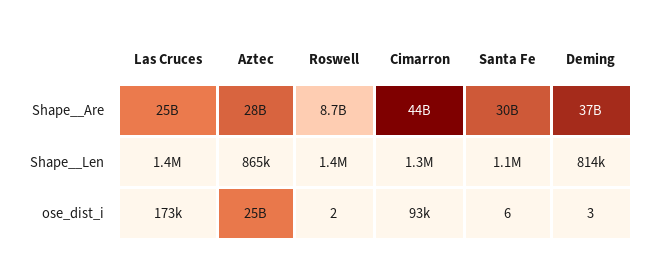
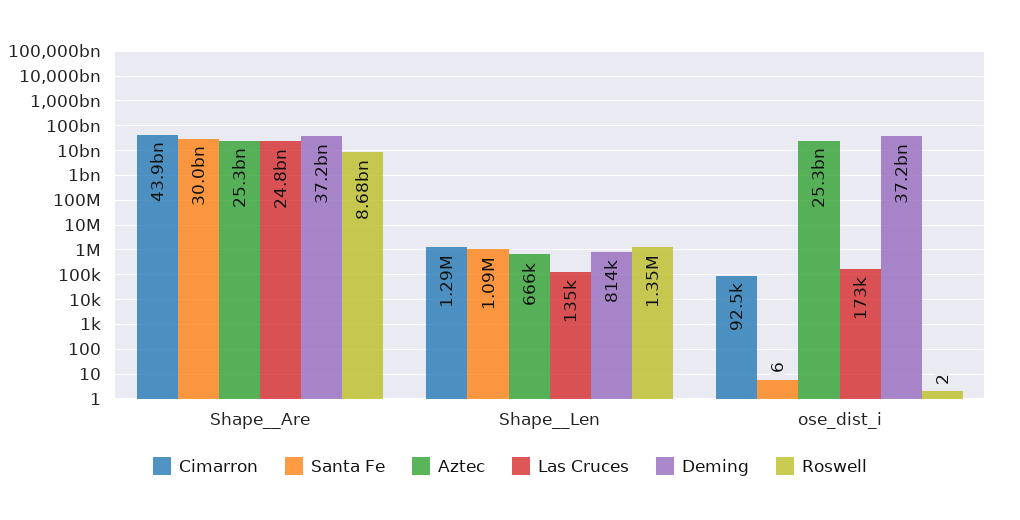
  {
    "Las Cruces": {
      "Shape__Are": 24800000000,
-     "Shape__Len": 1400000,
+     "Shape__Len": 135000,
      "ose_dist_i": 173000
    },
    "Aztec": {
-     "Shape__Are": 28000000000,
+     "Shape__Are": 25300000000,
-     "Shape__Len": 865000,
+     "Shape__Len": 666000,
      "ose_dist_i": 25300000000
    },
    "Roswell": {
      "Shape__Are": 8680000000,
      "Shape__Len": 1350000,
      "ose_dist_i": 2
    },
    "Cimarron": {
      "Shape__Are": 43900000000,
      "Shape__Len": 1290000,
      "ose_dist_i": 92500
    },
    "Santa Fe": {
      "Shape__Are": 30000000000,
      "Shape__Len": 1090000,
      "ose_dist_i": 6
    },
    "Deming": {
      "Shape__Are": 37200000000,
      "Shape__Len": 814000,
-     "ose_dist_i": 3
+     "ose_dist_i": 37200000000
    }
  }

